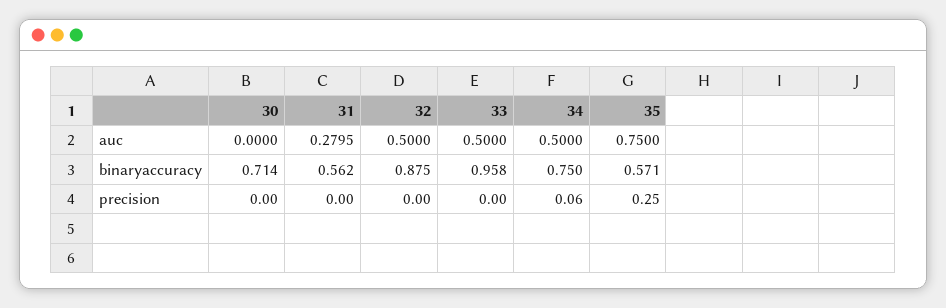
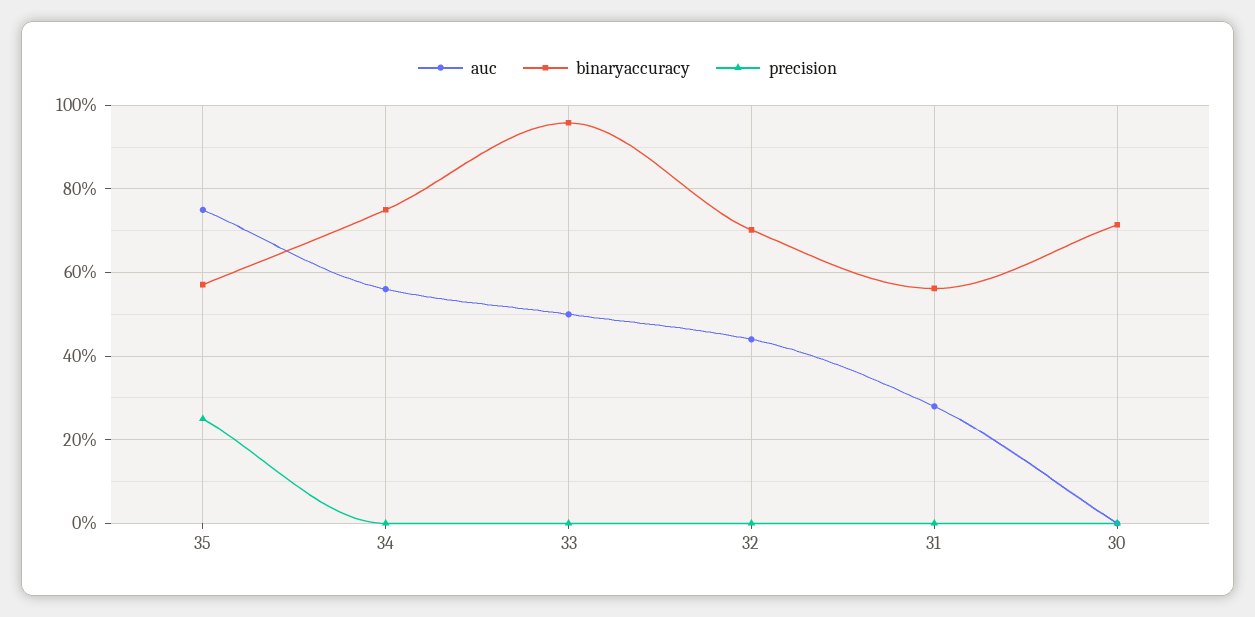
  {
    "auc": {
      "30": 0,
      "31": 0.2795,
-     "32": 0.5,
+     "32": 0.44,
      "33": 0.5,
-     "34": 0.5,
+     "34": 0.56,
      "35": 0.75
    },
    "binaryaccuracy": {
      "30": 0.714,
      "31": 0.562,
-     "32": 0.875,
+     "32": 0.7,
      "33": 0.958,
      "34": 0.75,
      "35": 0.571
    },
    "precision": {
      "30": 0,
      "31": 0,
      "32": 0,
      "33": 0,
-     "34": 0.06,
+     "34": 0,
      "35": 0.25
    }
  }

